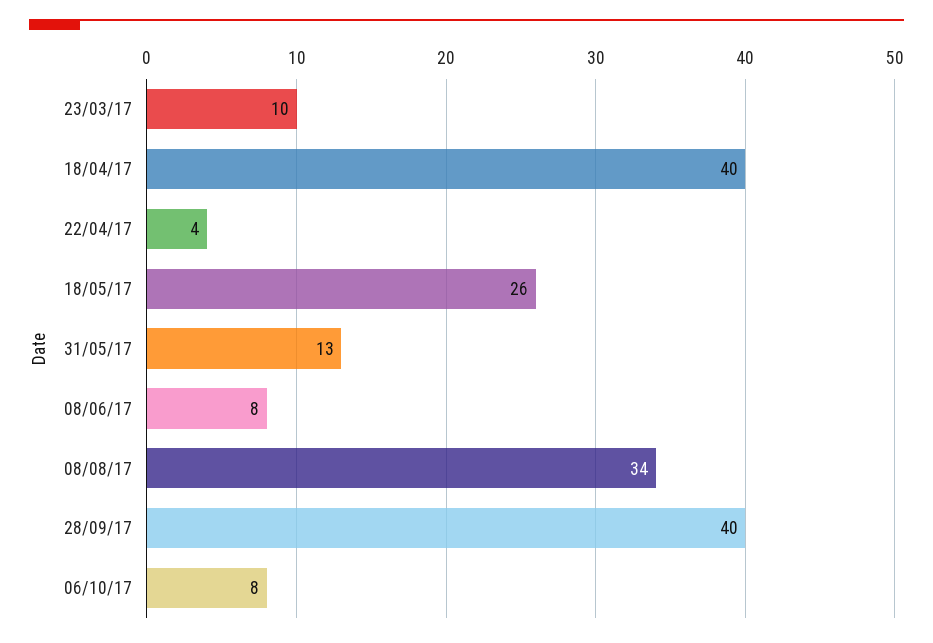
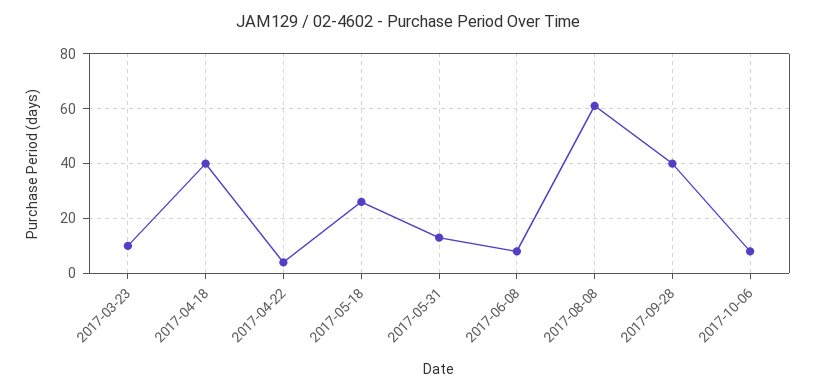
  {
    "23/03/17": 10,
    "18/04/17": 40,
    "22/04/17": 4,
    "18/05/17": 26,
    "31/05/17": 13,
    "08/06/17": 8,
-   "08/08/17": 34,
+   "08/08/17": 60,
    "28/09/17": 40,
    "06/10/17": 8
  }

